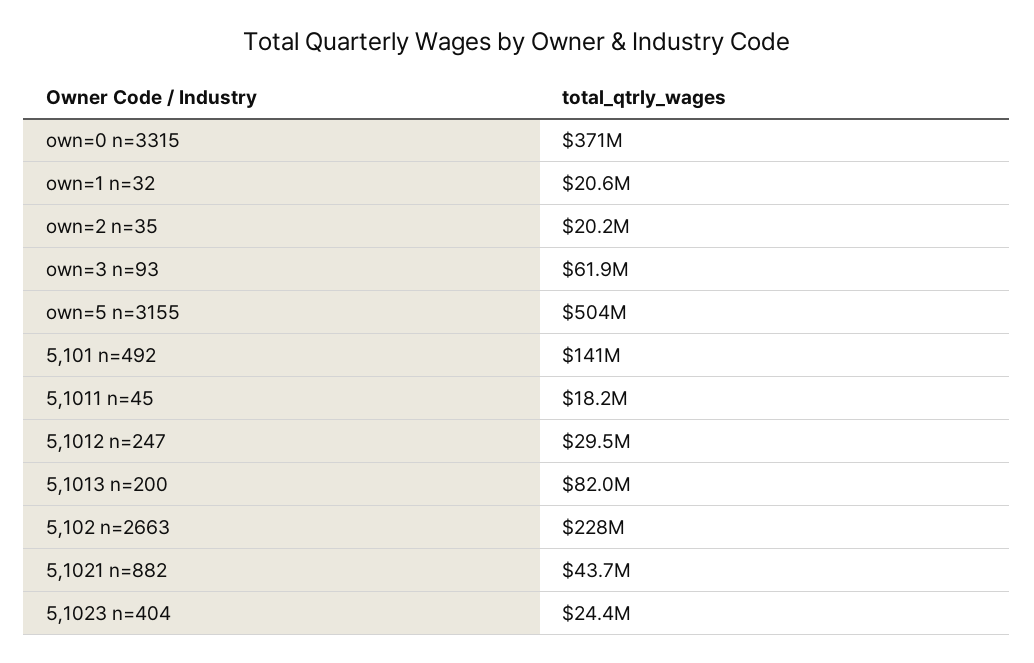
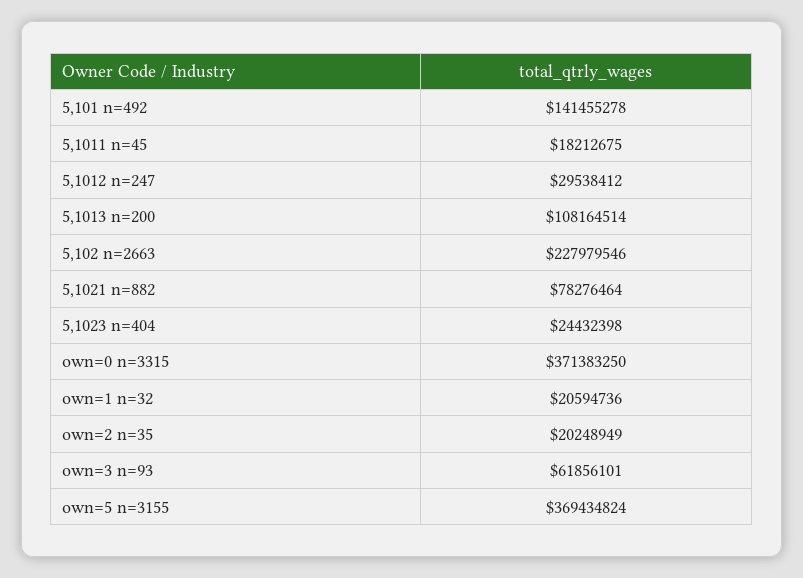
  {
    "own=0 n=3315": 371383250,
    "own=1 n=32": 20594736,
    "own=2 n=35": 20248949,
    "own=3 n=93": 61856101,
-   "own=5 n=3155": 504000000,
+   "own=5 n=3155": 369434824,
    "5,101 n=492": 141455278,
    "5,1011 n=45": 18212675,
    "5,1012 n=247": 29538412,
-   "5,1013 n=200": 82000000,
+   "5,1013 n=200": 108164514,
    "5,102 n=2663": 227979546,
-   "5,1021 n=882": 43700000,
+   "5,1021 n=882": 78276464,
    "5,1023 n=404": 24432398
  }

